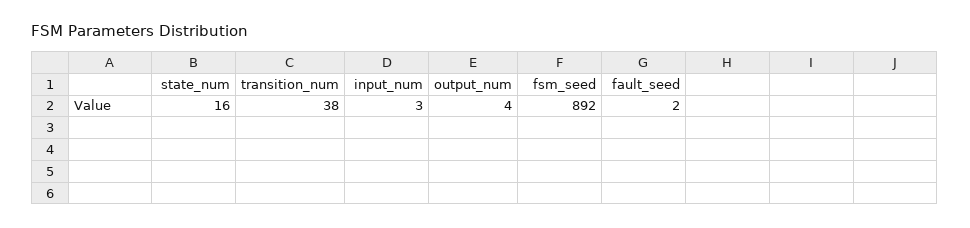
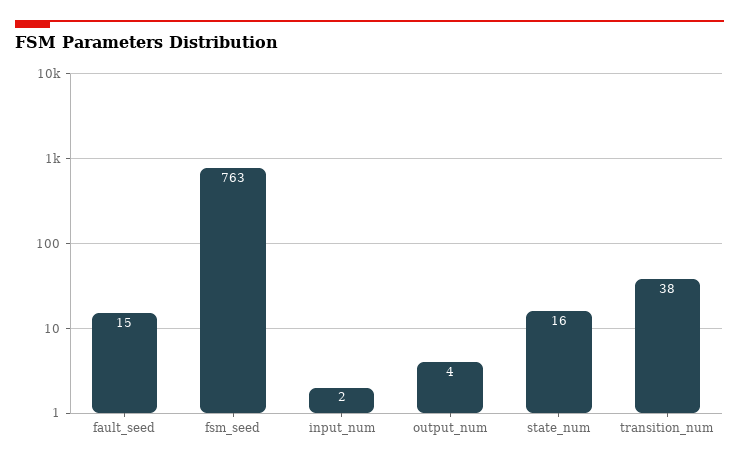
  {
    "state_num": 16,
    "transition_num": 38,
-   "input_num": 3,
+   "input_num": 2,
    "output_num": 4,
-   "fsm_seed": 892,
+   "fsm_seed": 763,
-   "fault_seed": 2
+   "fault_seed": 15
  }

